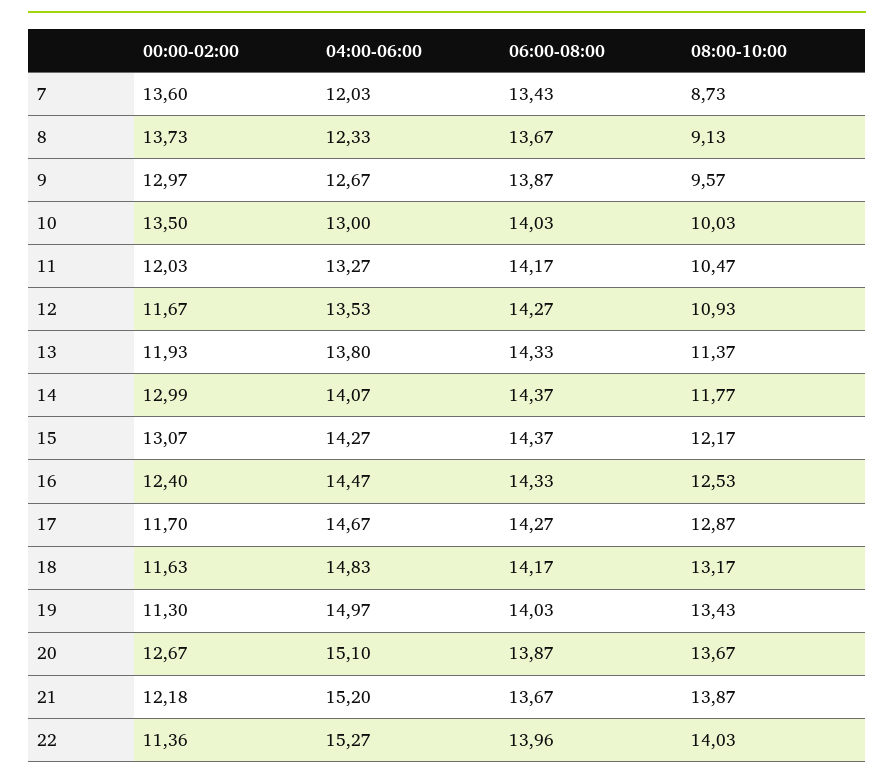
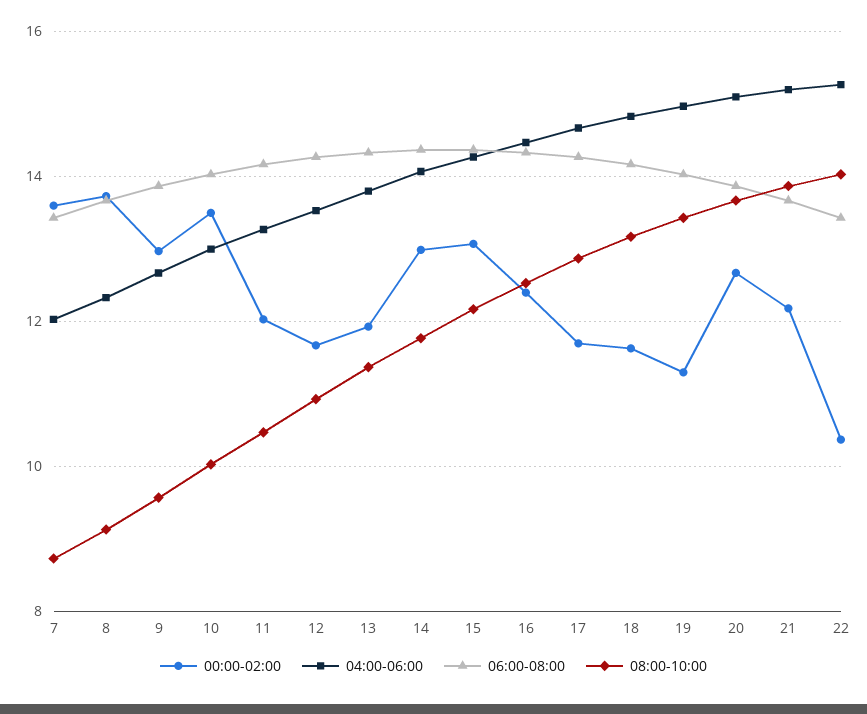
  {
    "00:00-02:00": {
      "7": 13.6,
      "8": 13.73,
      "9": 12.97,
      "10": 13.5,
      "11": 12.03,
      "12": 11.67,
      "13": 11.93,
      "14": 12.99,
      "15": 13.07,
      "16": 12.4,
      "17": 11.7,
      "18": 11.63,
      "19": 11.3,
      "20": 12.67,
      "21": 12.18,
-     "22": 11.36
+     "22": 10.4
    },
    "04:00-06:00": {
      "7": 12.03,
      "8": 12.33,
      "9": 12.67,
      "10": 13,
      "11": 13.27,
      "12": 13.53,
      "13": 13.8,
      "14": 14.07,
      "15": 14.27,
      "16": 14.47,
      "17": 14.67,
      "18": 14.83,
      "19": 14.97,
      "20": 15.1,
      "21": 15.2,
      "22": 15.27
    },
    "06:00-08:00": {
      "7": 13.43,
      "8": 13.67,
      "9": 13.87,
      "10": 14.03,
      "11": 14.17,
      "12": 14.27,
      "13": 14.33,
      "14": 14.37,
      "15": 14.37,
      "16": 14.33,
      "17": 14.27,
      "18": 14.17,
      "19": 14.03,
      "20": 13.87,
      "21": 13.67,
-     "22": 13.96
+     "22": 13.4
    },
    "08:00-10:00": {
      "7": 8.73,
      "8": 9.13,
      "9": 9.57,
      "10": 10.03,
      "11": 10.47,
      "12": 10.93,
      "13": 11.37,
      "14": 11.77,
      "15": 12.17,
      "16": 12.53,
      "17": 12.87,
      "18": 13.17,
      "19": 13.43,
      "20": 13.67,
      "21": 13.87,
      "22": 14.03
    }
  }

